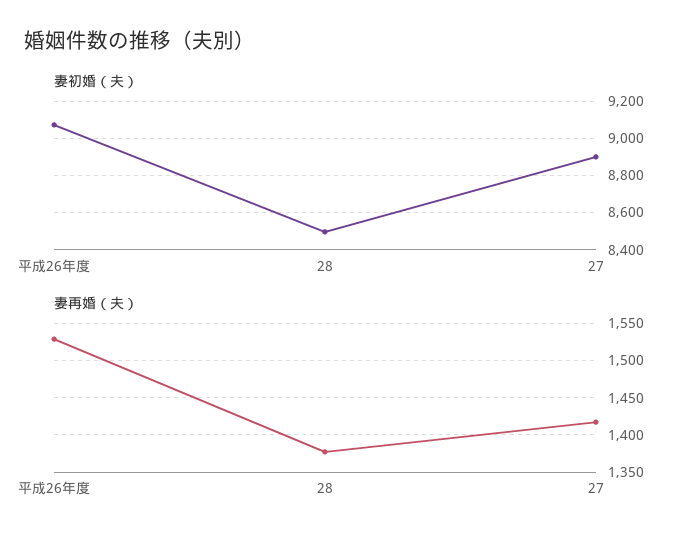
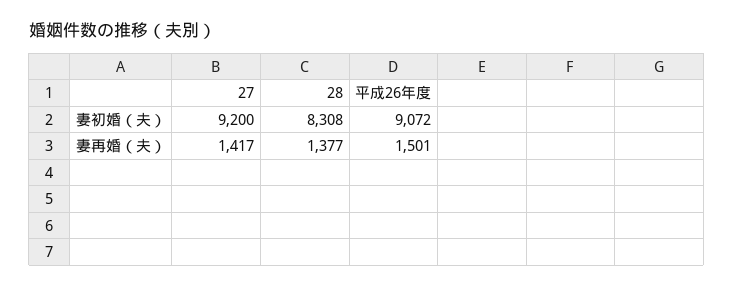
  {
    "妻初婚（夫）": {
      "平成26年度": 9072,
-     "28": 8500,
+     "28": 8308,
-     "27": 8900
+     "27": 9200
    },
    "妻再婚（夫）": {
-     "平成26年度": 1530,
+     "平成26年度": 1501,
      "28": 1377,
      "27": 1417
    }
  }

